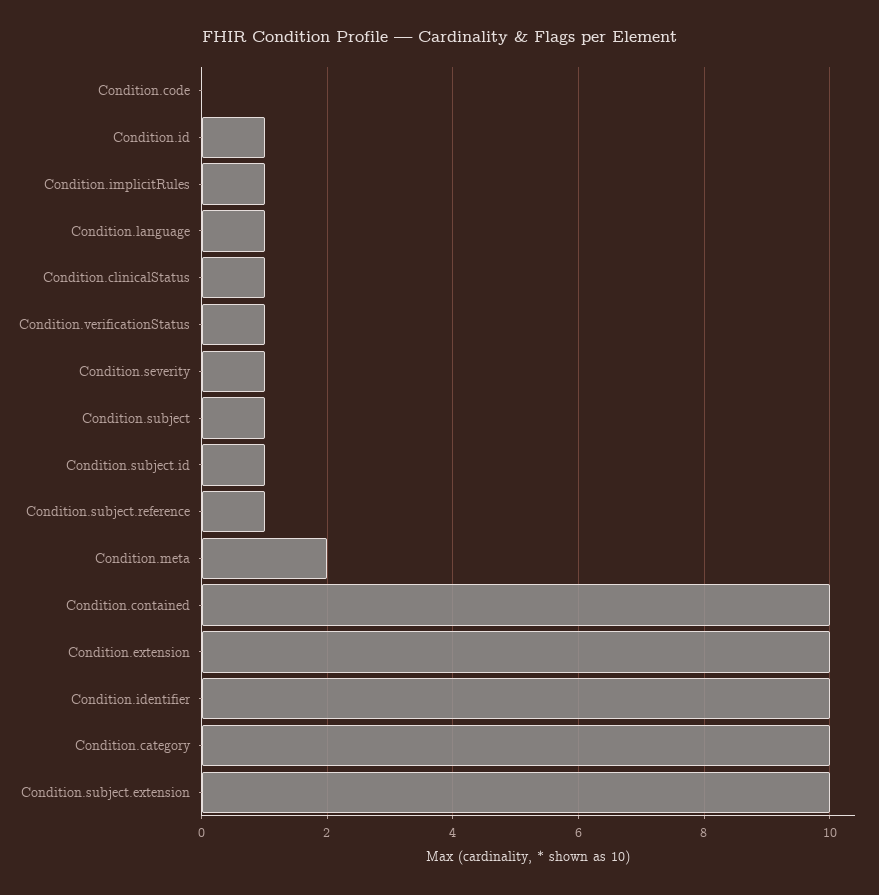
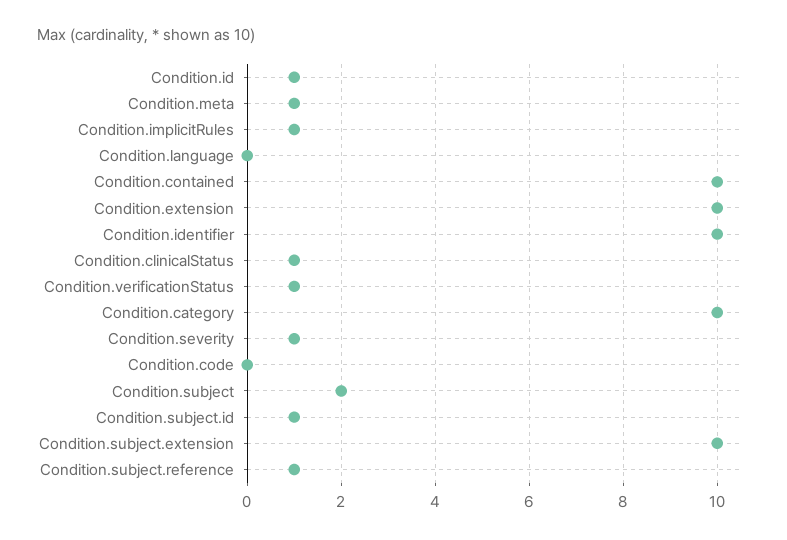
  {
    "Condition.code": 0,
    "Condition.id": 1,
    "Condition.implicitRules": 1,
-   "Condition.language": 1,
+   "Condition.language": 0,
    "Condition.clinicalStatus": 1,
    "Condition.verificationStatus": 1,
    "Condition.severity": 1,
-   "Condition.subject": 1,
+   "Condition.subject": 2,
    "Condition.subject.id": 1,
    "Condition.subject.reference": 1,
-   "Condition.meta": 2,
+   "Condition.meta": 1,
    "Condition.contained": 10,
    "Condition.extension": 10,
    "Condition.identifier": 10,
    "Condition.category": 10,
    "Condition.subject.extension": 10
  }

